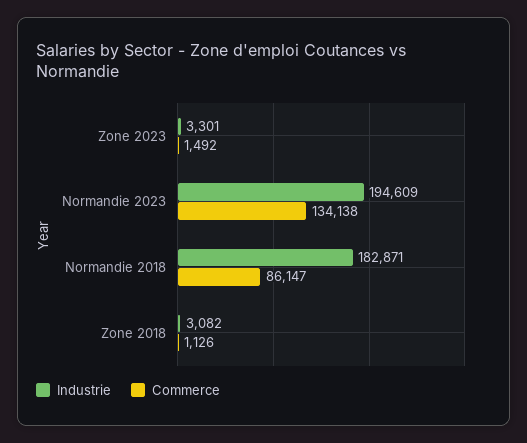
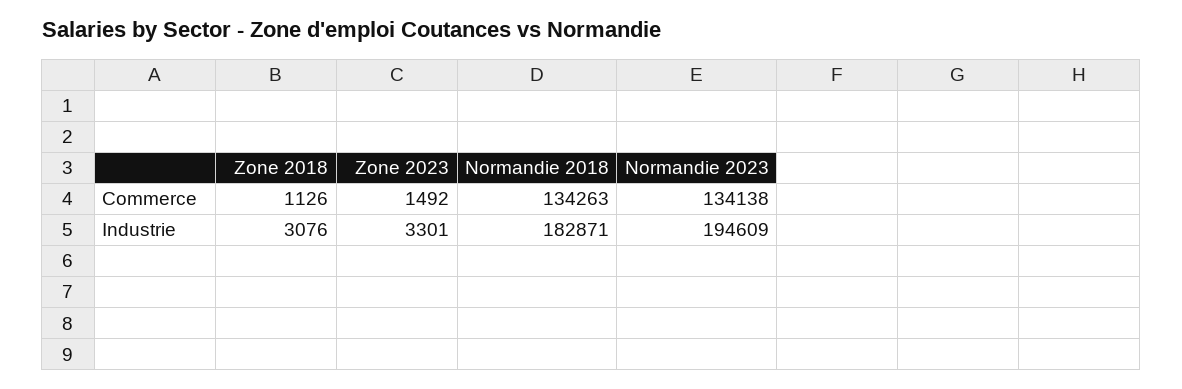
  {
    "Industrie": {
      "Zone 2023": 3301,
      "Normandie 2023": 194609,
      "Normandie 2018": 182871,
-     "Zone 2018": 3082
+     "Zone 2018": 3076
    },
    "Commerce": {
      "Zone 2023": 1492,
      "Normandie 2023": 134138,
-     "Normandie 2018": 86147,
+     "Normandie 2018": 134263,
      "Zone 2018": 1126
    }
  }

